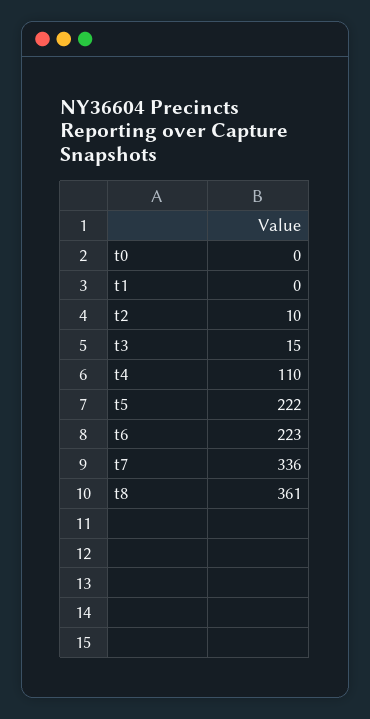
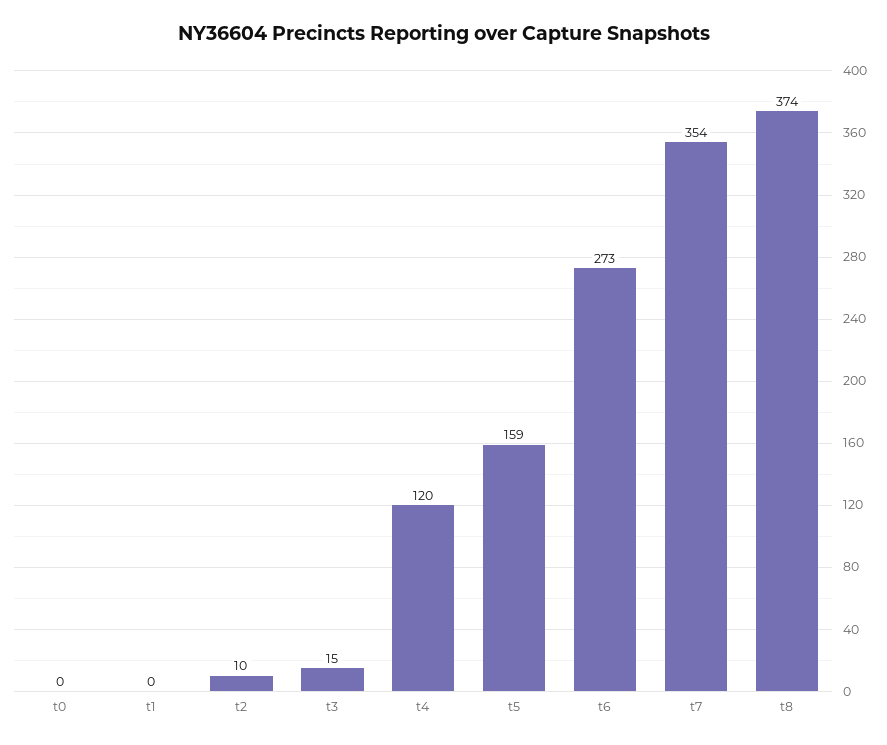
  {
    "t0": 0,
    "t1": 0,
    "t2": 10,
    "t3": 15,
-   "t4": 110,
+   "t4": 120,
-   "t5": 222,
+   "t5": 159,
-   "t6": 223,
+   "t6": 273,
-   "t7": 336,
+   "t7": 354,
-   "t8": 361
+   "t8": 374
  }

